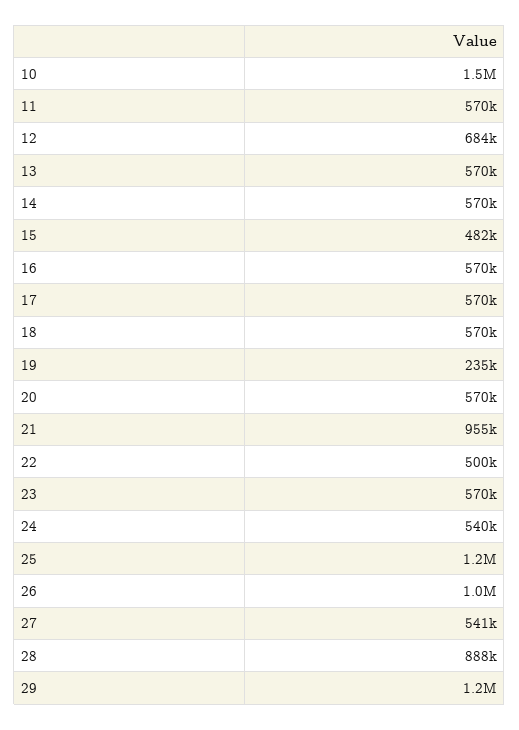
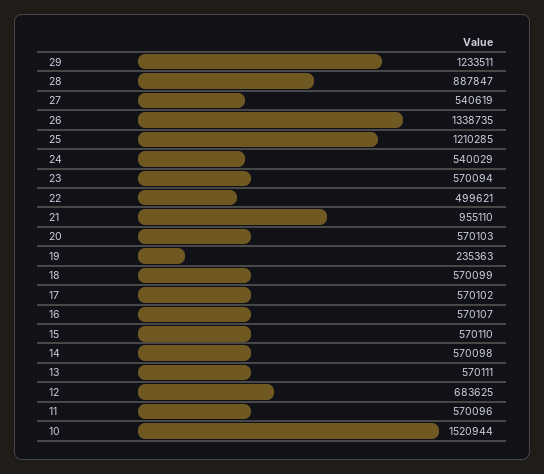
  {
    "10": 1520944,
    "11": 570096,
    "12": 683625,
    "13": 570111,
    "14": 570098,
-   "15": 482000,
+   "15": 570110,
    "16": 570107,
    "17": 570102,
    "18": 570099,
    "19": 235363,
    "20": 570103,
    "21": 955110,
    "22": 499621,
    "23": 570094,
    "24": 540029,
    "25": 1210285,
-   "26": 1000000,
+   "26": 1338735,
    "27": 540619,
    "28": 887847,
    "29": 1233511
  }

